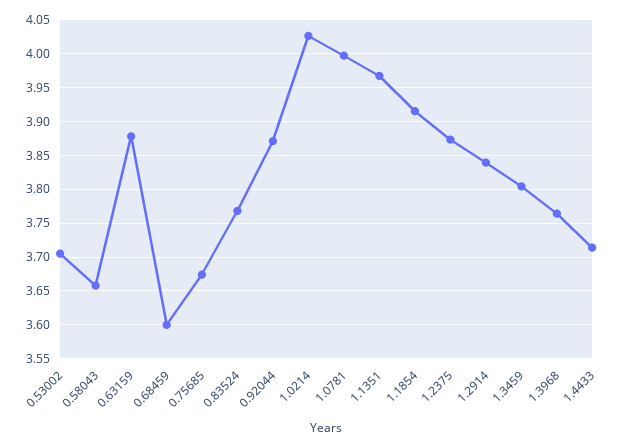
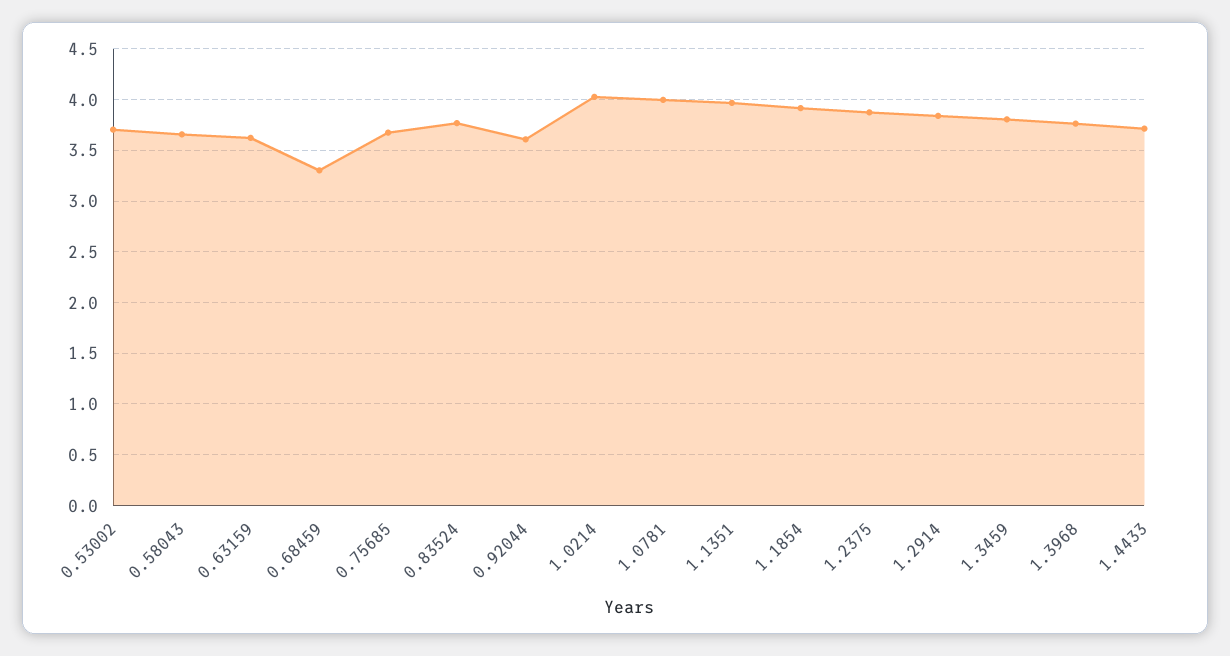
  {
    "0.53002": 3.71,
    "0.58043": 3.66,
-   "0.63159": 3.88,
+   "0.63159": 3.6,
-   "0.68459": 3.6,
+   "0.68459": 3.3,
    "0.75685": 3.67,
    "0.83524": 3.77,
-   "0.92044": 3.87,
+   "0.92044": 3.6,
    "1.0214": 4.03,
    "1.0781": 4,
    "1.1351": 3.97,
    "1.1854": 3.92,
    "1.2375": 3.87,
    "1.2914": 3.84,
    "1.3459": 3.8,
    "1.3968": 3.76,
    "1.4433": 3.71
  }

